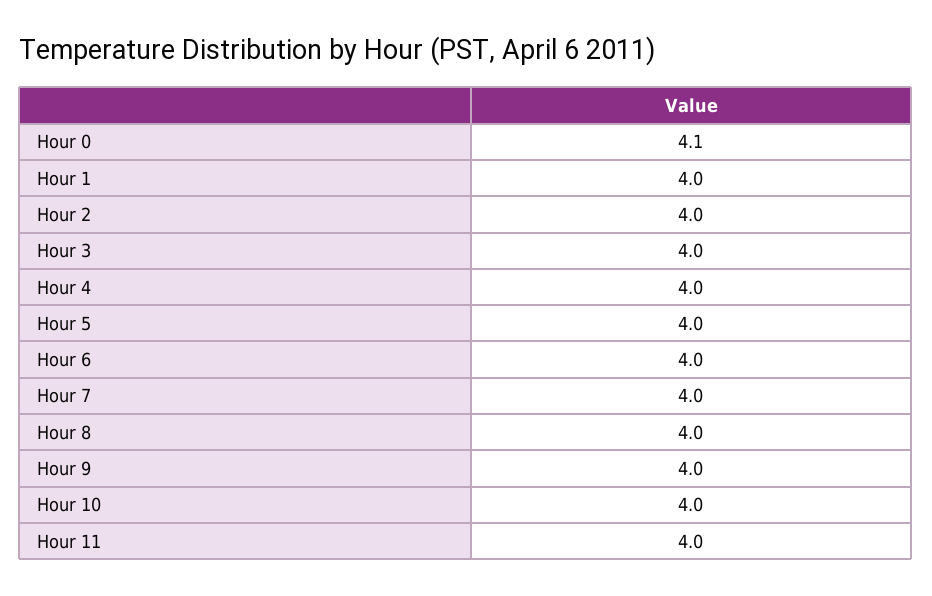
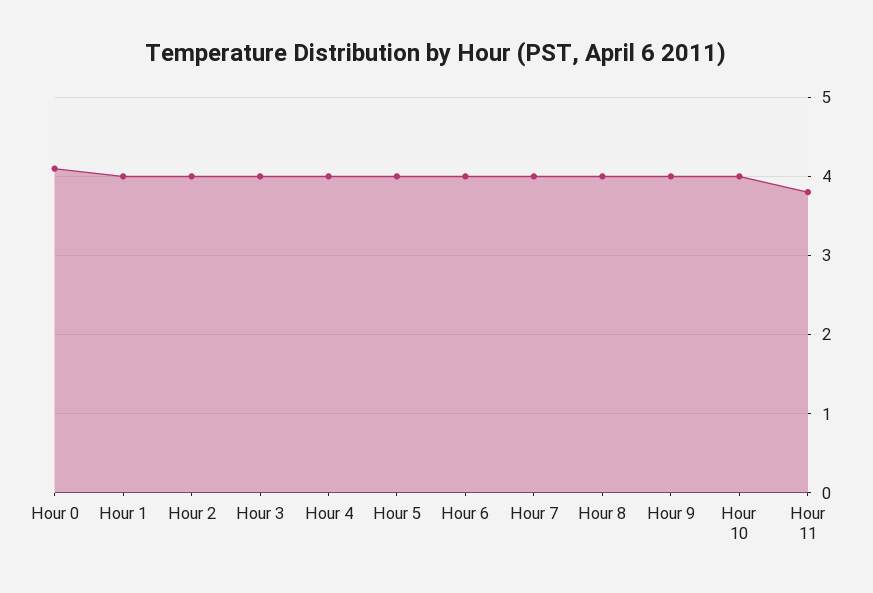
  {
    "Hour 0": 4.1,
    "Hour 1": 4,
    "Hour 2": 4,
    "Hour 3": 4,
    "Hour 4": 4,
    "Hour 5": 4,
    "Hour 6": 4,
    "Hour 7": 4,
    "Hour 8": 4,
    "Hour 9": 4,
    "Hour 10": 4,
-   "Hour 11": 4
+   "Hour 11": 3.8
  }

